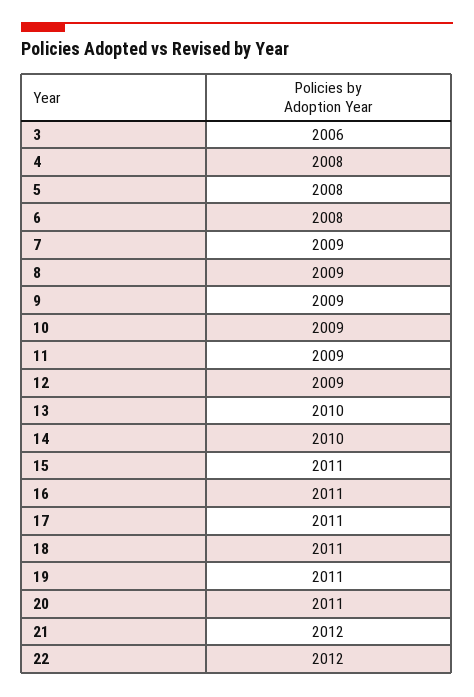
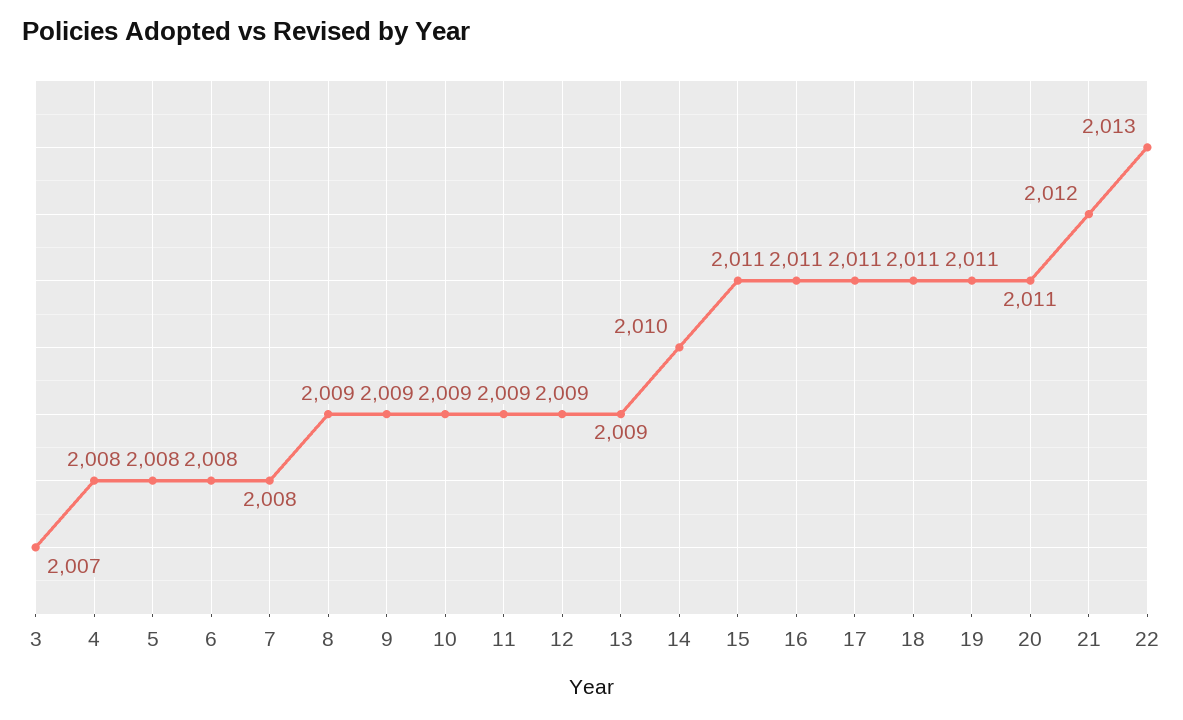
  {
-   "3": 2006,
+   "3": 2007,
    "4": 2008,
    "5": 2008,
    "6": 2008,
-   "7": 2009,
+   "7": 2008,
    "8": 2009,
    "9": 2009,
    "10": 2009,
    "11": 2009,
    "12": 2009,
-   "13": 2010,
+   "13": 2009,
    "14": 2010,
    "15": 2011,
    "16": 2011,
    "17": 2011,
    "18": 2011,
    "19": 2011,
    "20": 2011,
    "21": 2012,
-   "22": 2012
+   "22": 2013
  }

